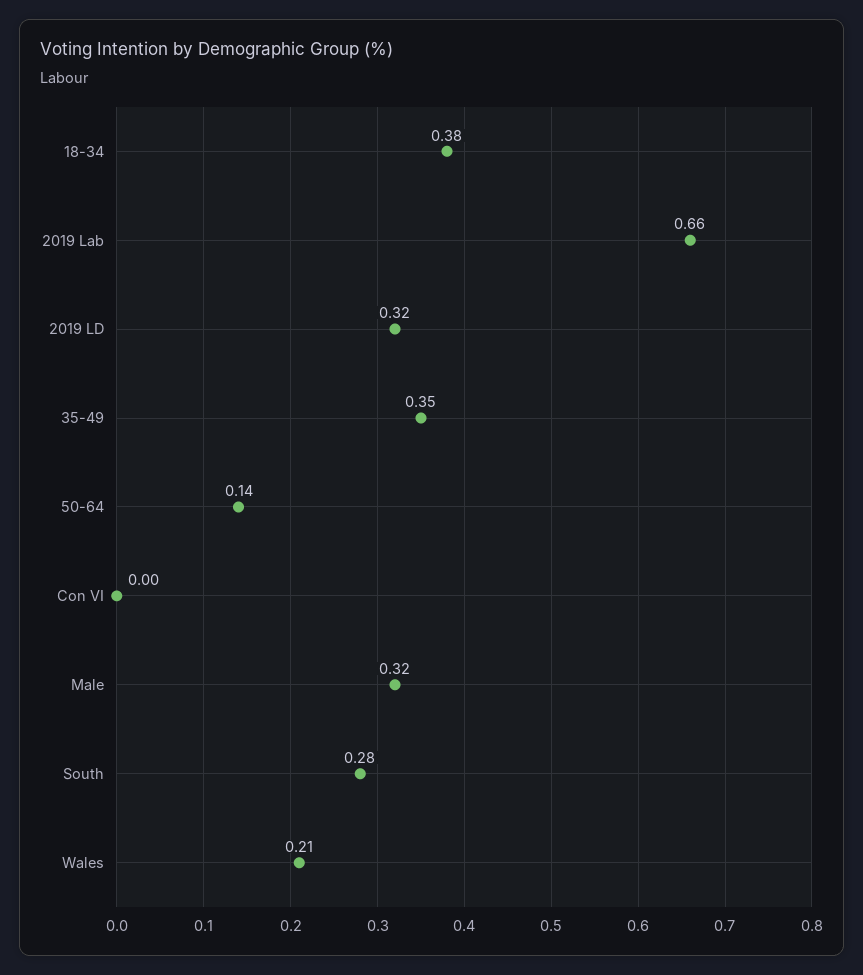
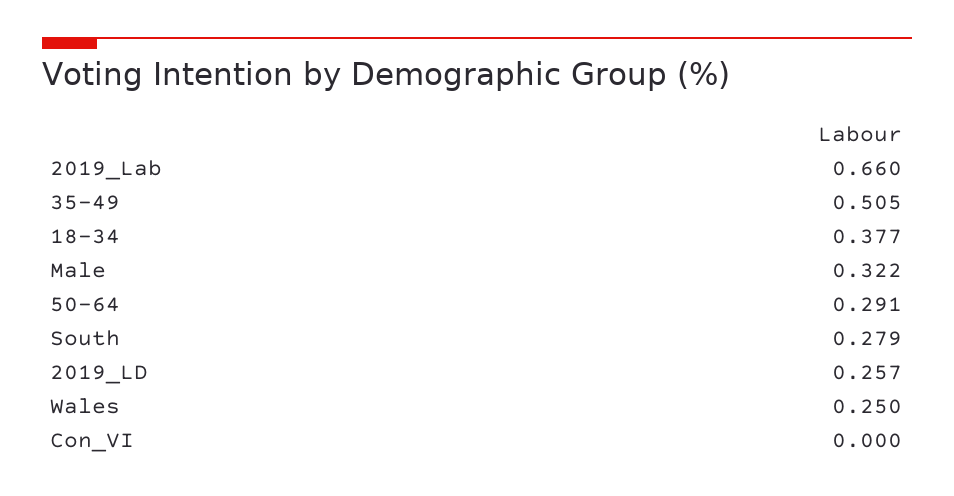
  {
    "18-34": 0.377,
    "2019 Lab": 0.66,
-   "2019 LD": 0.32,
+   "2019 LD": 0.257,
-   "35-49": 0.35,
+   "35-49": 0.505,
-   "50-64": 0.14,
+   "50-64": 0.291,
    "Con VI": 0,
    "Male": 0.322,
    "South": 0.279,
-   "Wales": 0.21
+   "Wales": 0.25
  }

